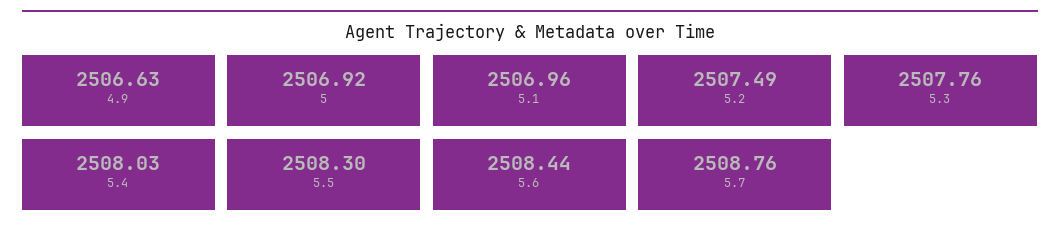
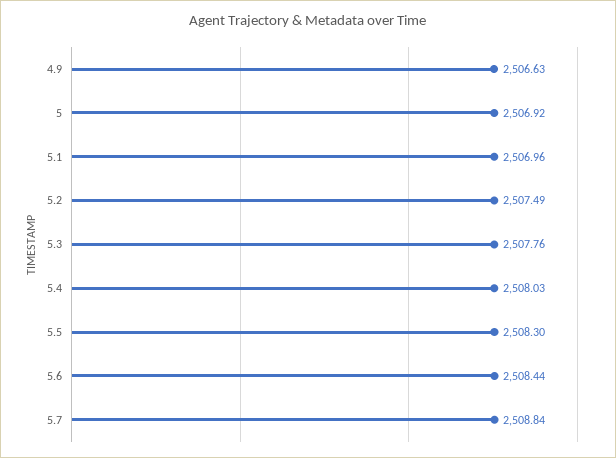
  {
    "4.9": 2506.63,
    "5": 2506.92,
    "5.1": 2506.96,
    "5.2": 2507.49,
    "5.3": 2507.76,
    "5.4": 2508.03,
    "5.5": 2508.3,
    "5.6": 2508.44,
-   "5.7": 2508.76
+   "5.7": 2508.84
  }

